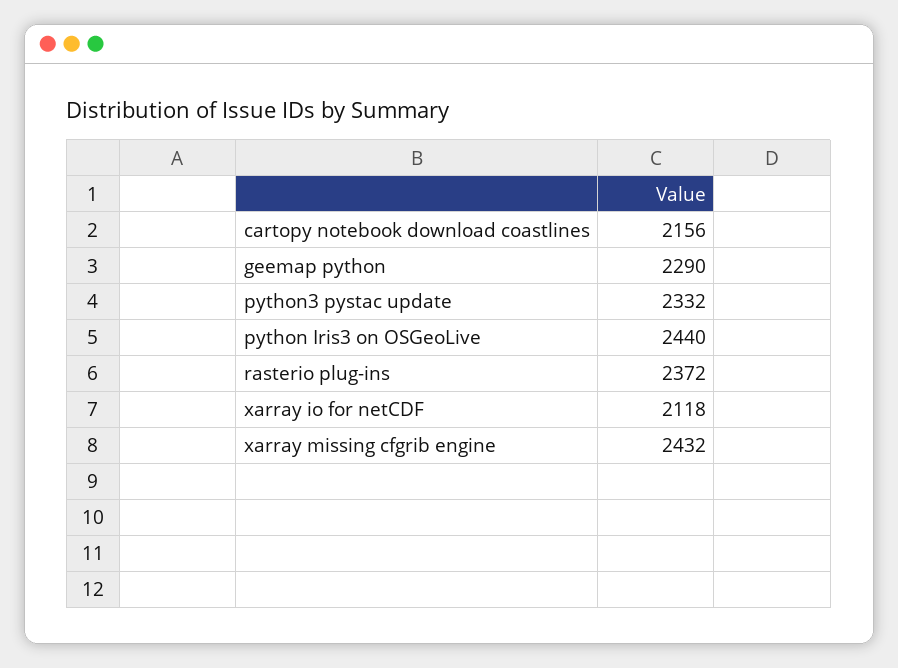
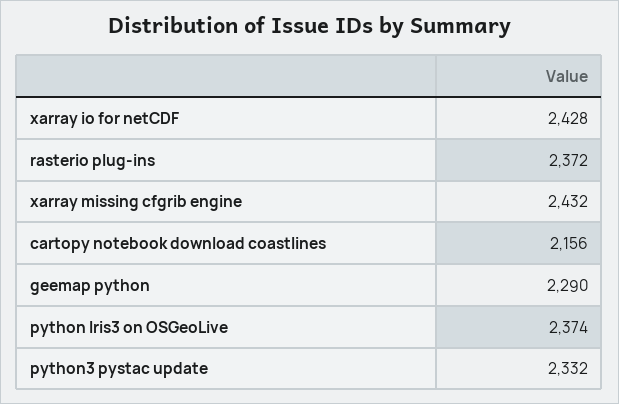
  {
    "cartopy notebook download coastlines": 2156,
    "geemap python": 2290,
    "python3 pystac update": 2332,
-   "python Iris3 on OSGeoLive": 2440,
+   "python Iris3 on OSGeoLive": 2374,
    "rasterio plug-ins": 2372,
-   "xarray io for netCDF": 2118,
+   "xarray io for netCDF": 2428,
    "xarray missing cfgrib engine": 2432
  }

